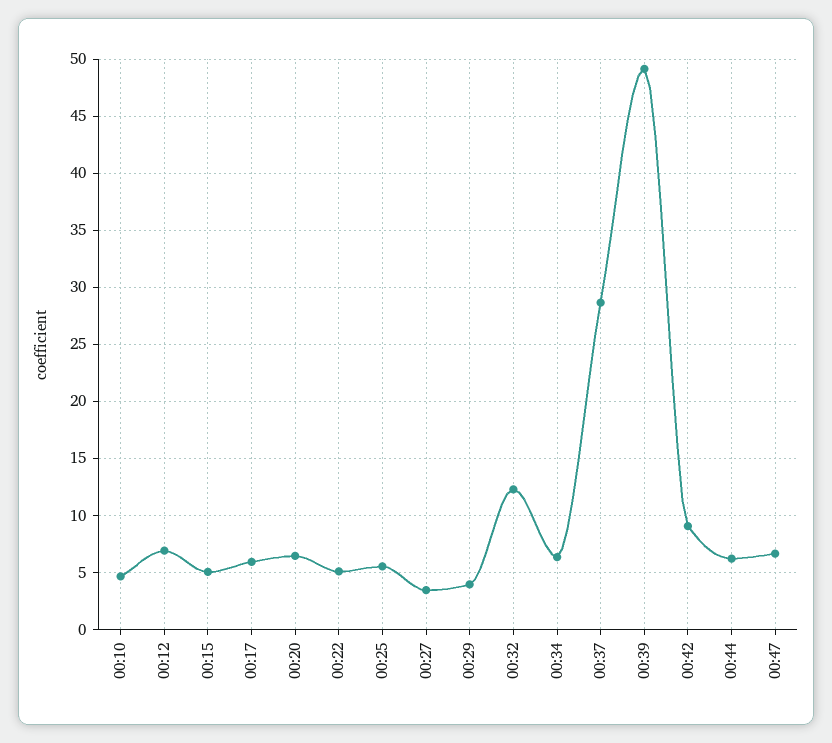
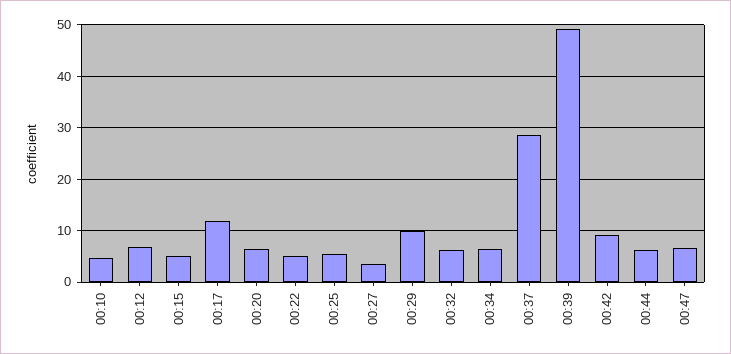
  {
    "00:10": 5,
    "00:12": 7,
    "00:15": 5,
-   "00:17": 6,
+   "00:17": 12,
    "00:20": 6,
    "00:22": 5,
    "00:25": 6,
    "00:27": 3,
-   "00:29": 4,
+   "00:29": 10,
-   "00:32": 12,
+   "00:32": 6,
    "00:34": 6,
    "00:37": 29,
    "00:39": 49,
    "00:42": 9,
    "00:44": 6,
    "00:47": 7
  }

